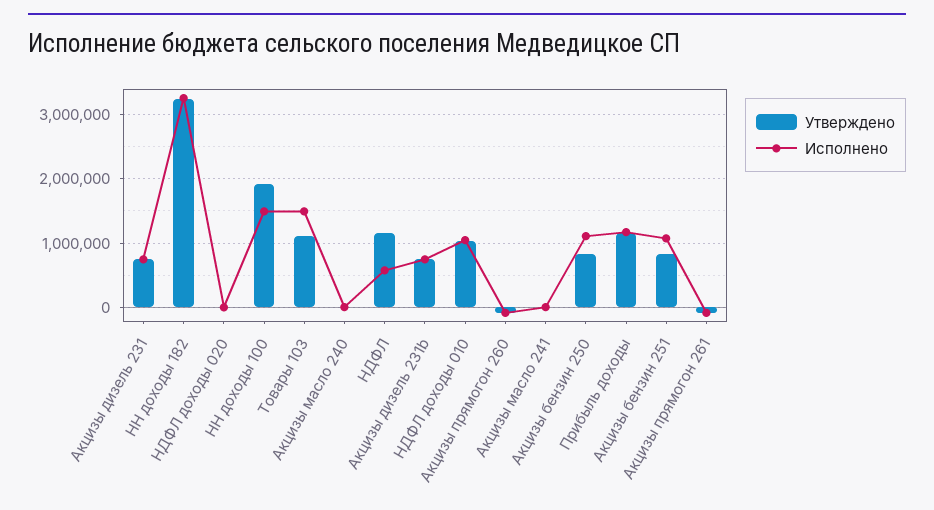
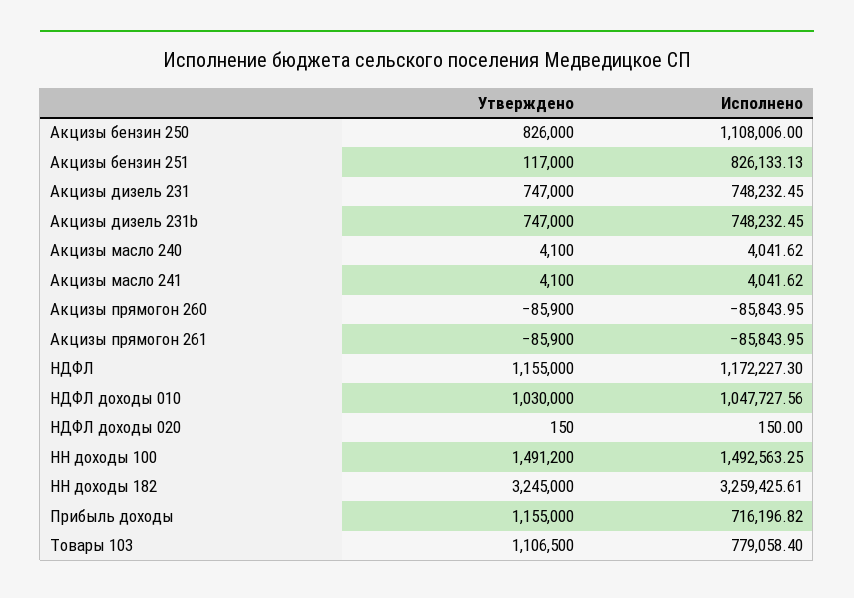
  {
    "Утверждено": {
      "Акцизы дизель 231": 747000,
      "НН доходы 182": 3245000,
      "НДФЛ доходы 020": 150,
-     "НН доходы 100": 1900000,
+     "НН доходы 100": 1491200,
      "Товары 103": 1106500,
      "Акцизы масло 240": 4100,
      "НДФЛ": 1155000,
      "Акцизы дизель 231b": 747000,
      "НДФЛ доходы 010": 1030000,
      "Акцизы прямогон 260": -85900,
      "Акцизы масло 241": 4100,
      "Акцизы бензин 250": 826000,
      "Прибыль доходы": 1155000,
-     "Акцизы бензин 251": 800000,
+     "Акцизы бензин 251": 117000,
      "Акцизы прямогон 261": -85900
    },
    "Исполнено": {
      "Акцизы дизель 231": 748232.45,
      "НН доходы 182": 3259425.61,
      "НДФЛ доходы 020": 150,
      "НН доходы 100": 1492563.25,
-     "Товары 103": 1500000,
+     "Товары 103": 779058.4,
      "Акцизы масло 240": 4041.62,
-     "НДФЛ": 600000,
+     "НДФЛ": 1172227.3,
      "Акцизы дизель 231b": 748232.45,
      "НДФЛ доходы 010": 1047727.56,
      "Акцизы прямогон 260": -85843.95,
      "Акцизы масло 241": 4041.62,
      "Акцизы бензин 250": 1108006,
-     "Прибыль доходы": 1200000,
+     "Прибыль доходы": 716196.82,
-     "Акцизы бензин 251": 1100000,
+     "Акцизы бензин 251": 826133.13,
      "Акцизы прямогон 261": -85843.95
    }
  }

